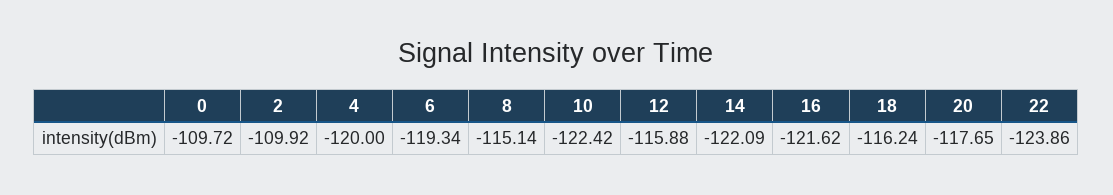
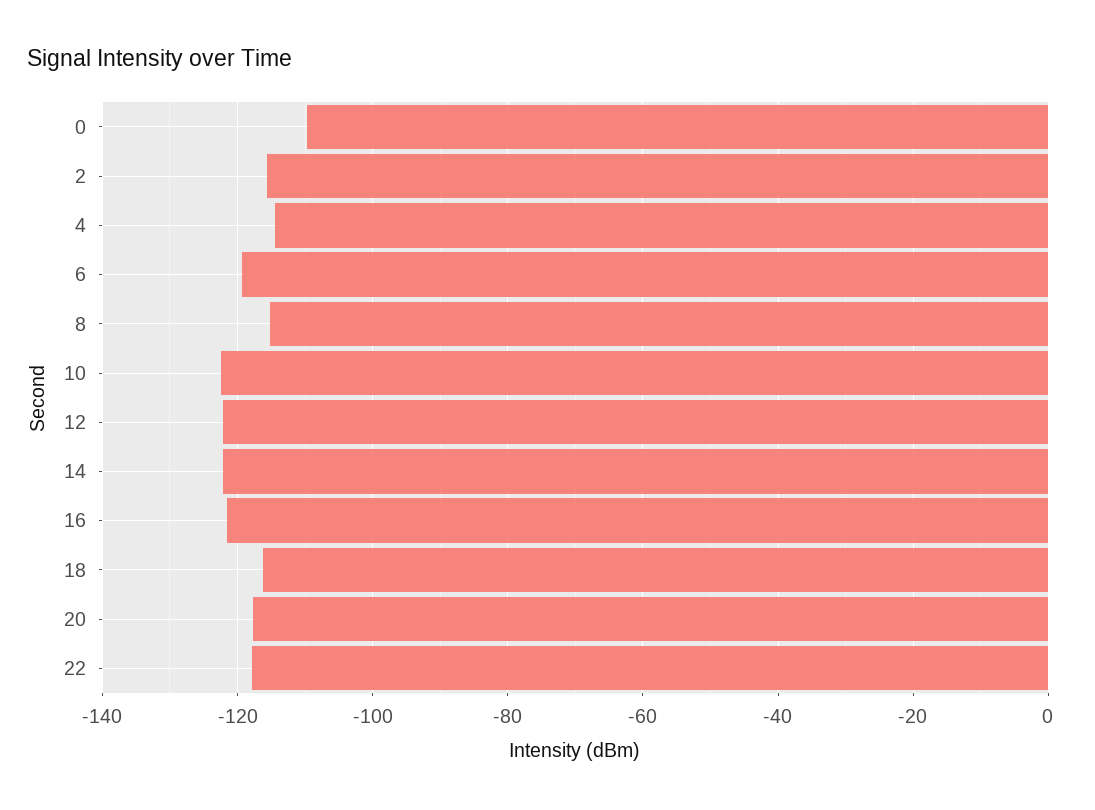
  {
    "0": -109.72,
-   "2": -109.92,
+   "2": -116,
-   "4": -120,
+   "4": -114,
    "6": -119.34,
    "8": -115.14,
    "10": -122.42,
-   "12": -115.88,
+   "12": -122,
    "14": -122.09,
    "16": -121.62,
    "18": -116.24,
    "20": -117.65,
-   "22": -123.86
+   "22": -118
  }

